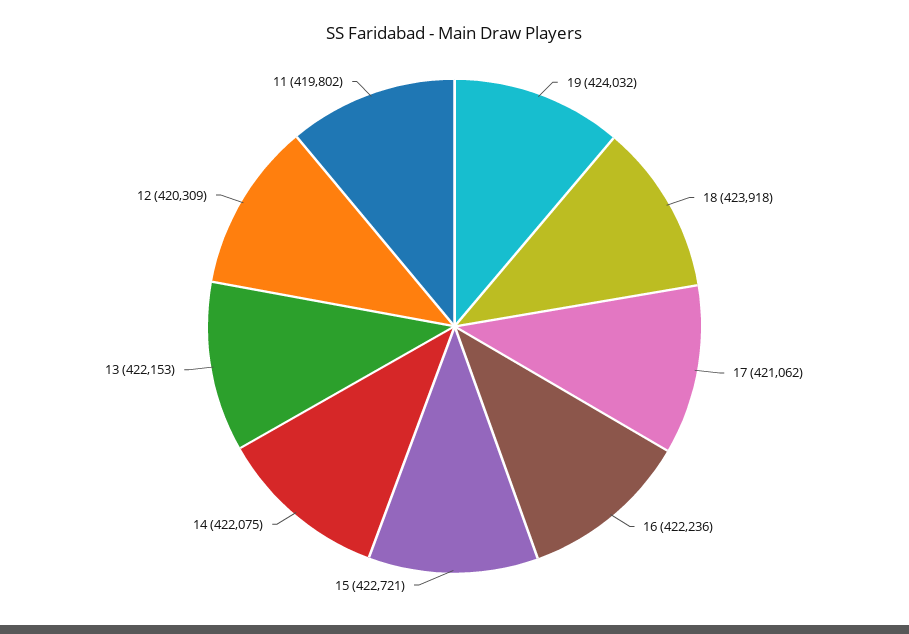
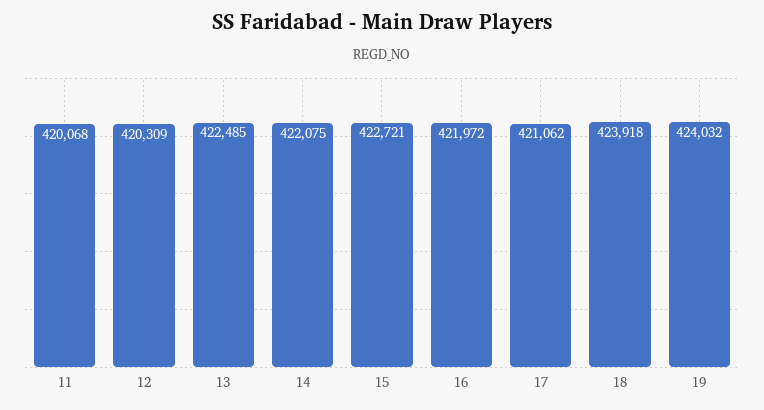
  {
    "19": 424032,
    "18": 423918,
    "17": 421062,
-   "16": 422236,
+   "16": 421972,
    "15": 422721,
    "14": 422075,
-   "13": 422153,
+   "13": 422485,
    "12": 420309,
-   "11": 419802
+   "11": 420068
  }

